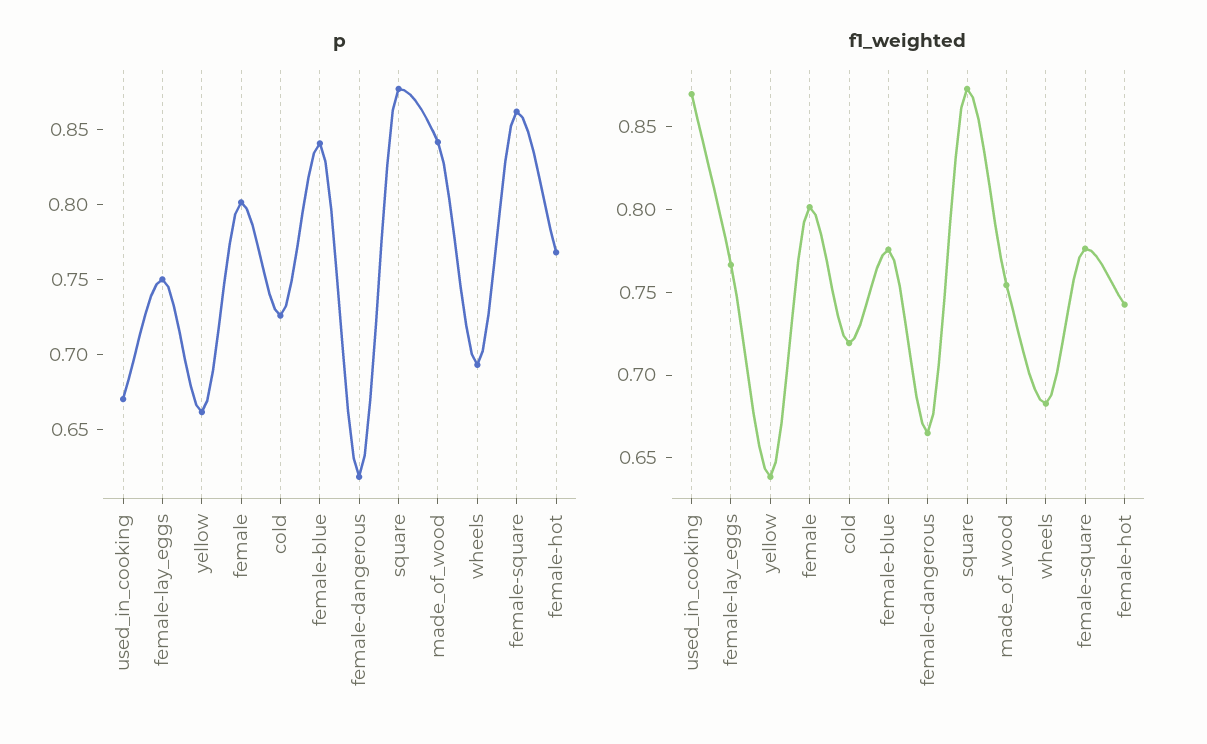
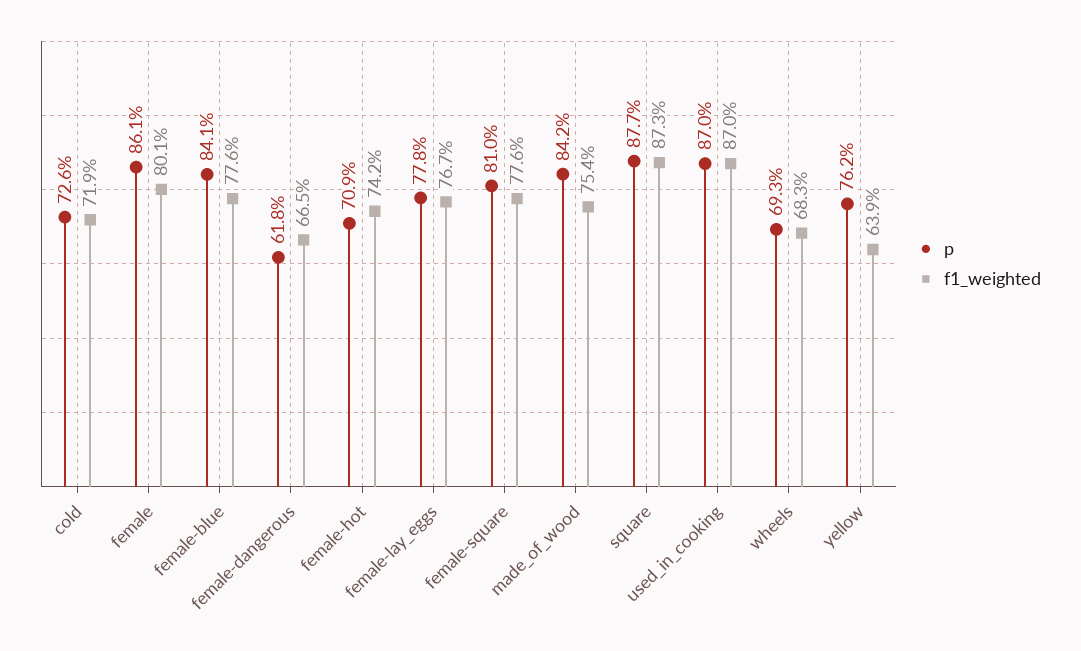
  {
    "p": {
-     "used_in_cooking": 0.67,
+     "used_in_cooking": 0.87,
-     "female-lay_eggs": 0.75,
+     "female-lay_eggs": 0.778,
-     "yellow": 0.66,
+     "yellow": 0.762,
-     "female": 0.8,
+     "female": 0.861,
      "cold": 0.726,
      "female-blue": 0.841,
      "female-dangerous": 0.618,
      "square": 0.877,
      "made_of_wood": 0.842,
      "wheels": 0.693,
-     "female-square": 0.86,
+     "female-square": 0.81,
-     "female-hot": 0.77
+     "female-hot": 0.709
    },
    "f1_weighted": {
      "used_in_cooking": 0.87,
      "female-lay_eggs": 0.767,
      "yellow": 0.639,
      "female": 0.801,
      "cold": 0.719,
      "female-blue": 0.776,
      "female-dangerous": 0.665,
      "square": 0.873,
      "made_of_wood": 0.754,
      "wheels": 0.683,
      "female-square": 0.776,
      "female-hot": 0.742
    }
  }

